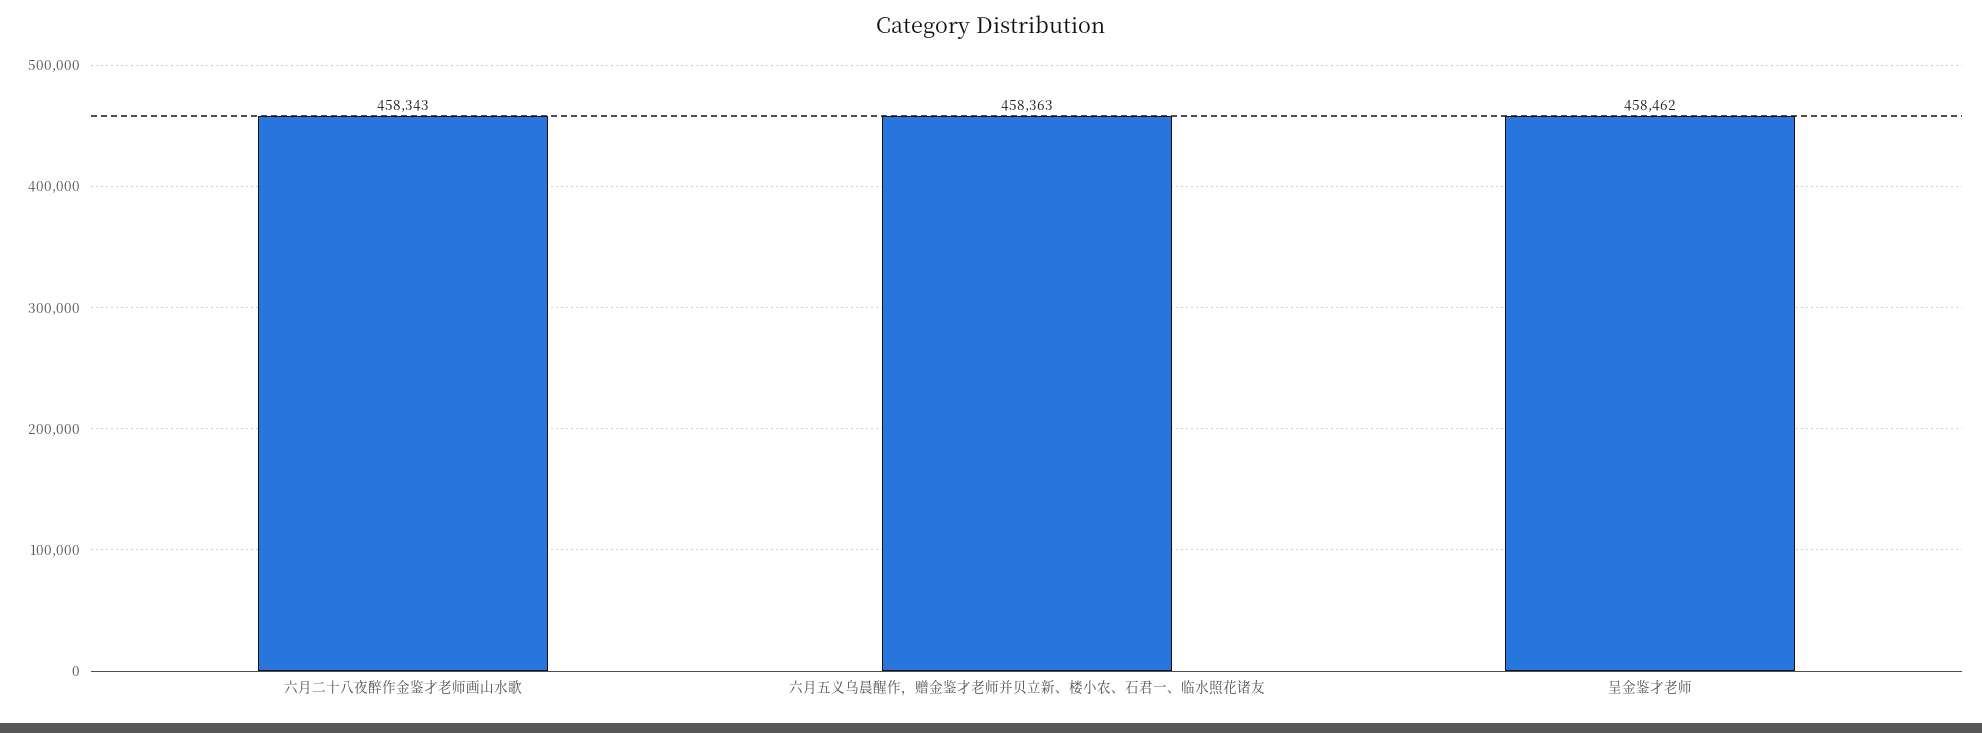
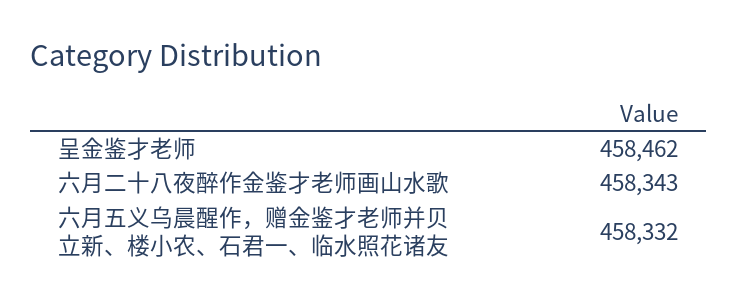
  {
    "六月二十八夜醉作金鉴才老师画山水歌": 458343,
-   "六月五义乌晨醒作，赠金鉴才老师并贝立新、楼小农、石君一、临水照花诸友": 458363,
+   "六月五义乌晨醒作，赠金鉴才老师并贝立新、楼小农、石君一、临水照花诸友": 458332,
    "呈金鉴才老师": 458462
  }

